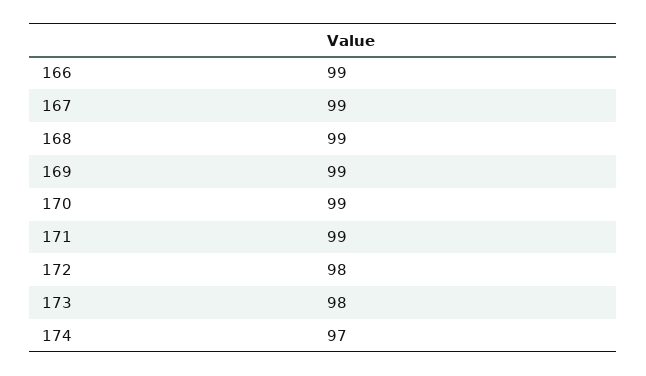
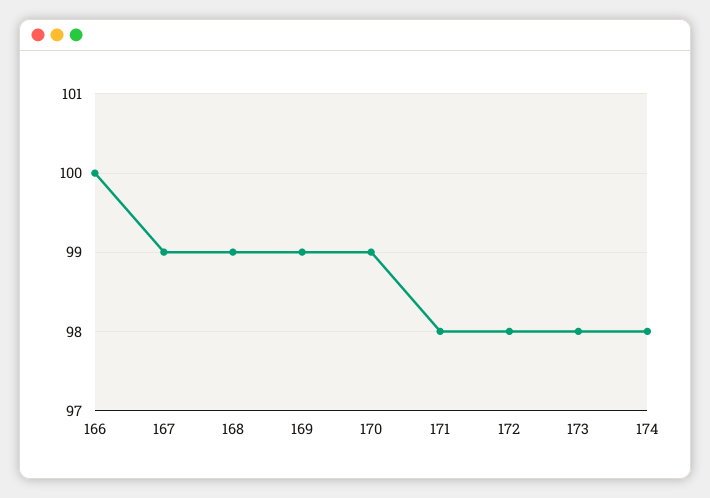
  {
-   "166": 99,
+   "166": 100,
    "167": 99,
    "168": 99,
    "169": 99,
    "170": 99,
-   "171": 99,
+   "171": 98,
    "172": 98,
    "173": 98,
-   "174": 97
+   "174": 98
  }

